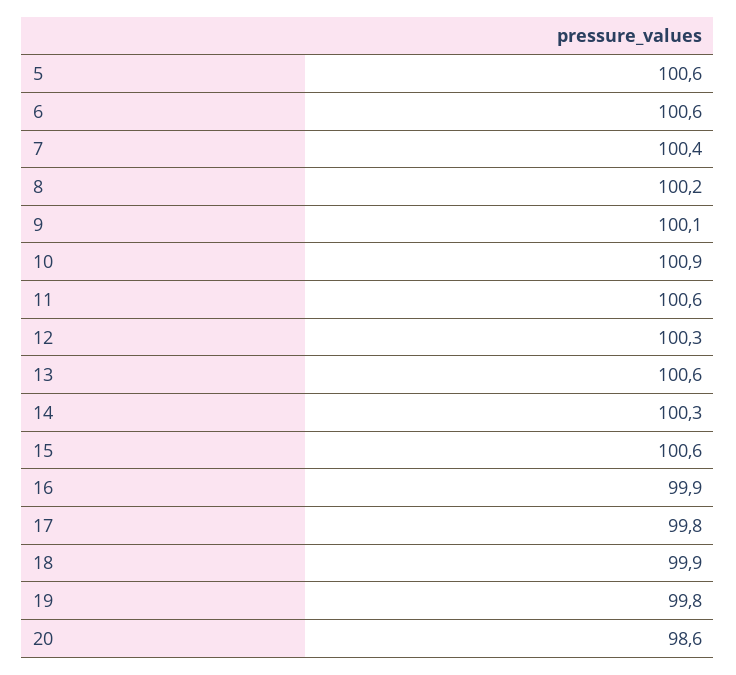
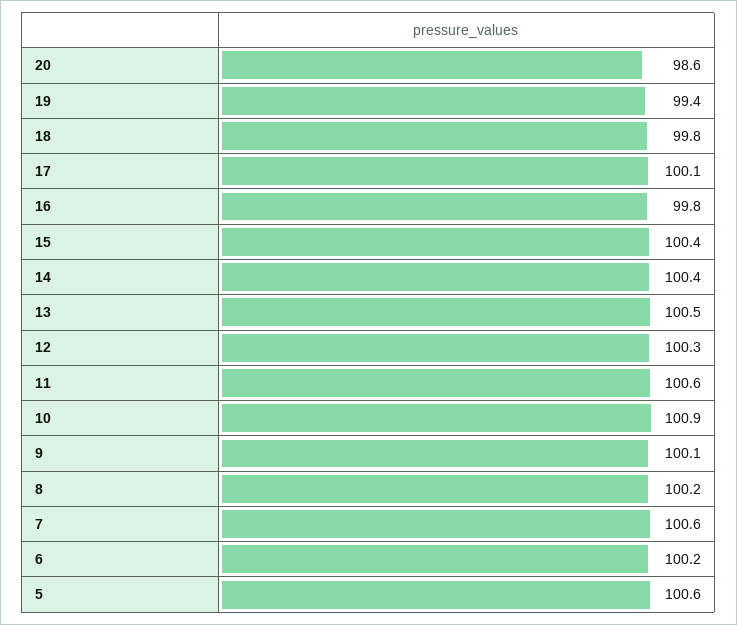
  {
    "5": 100.6,
-   "6": 100.6,
+   "6": 100.2,
-   "7": 100.4,
+   "7": 100.6,
    "8": 100.2,
    "9": 100.1,
    "10": 100.9,
    "11": 100.6,
    "12": 100.3,
-   "13": 100.6,
+   "13": 100.5,
-   "14": 100.3,
+   "14": 100.4,
-   "15": 100.6,
+   "15": 100.4,
-   "16": 99.9,
+   "16": 99.8,
-   "17": 99.8,
+   "17": 100.1,
-   "18": 99.9,
+   "18": 99.8,
-   "19": 99.8,
+   "19": 99.4,
    "20": 98.6
  }

